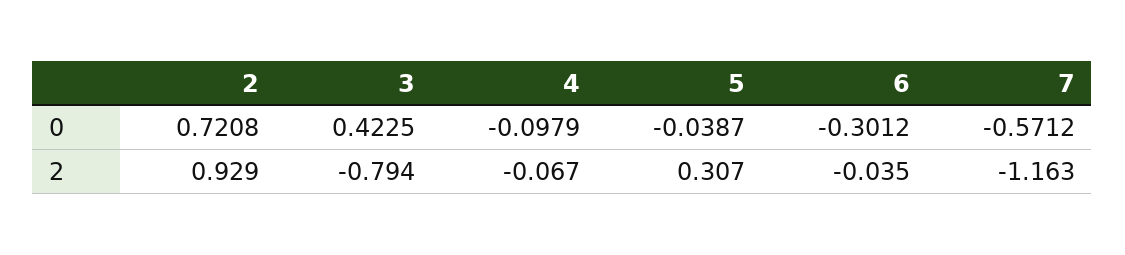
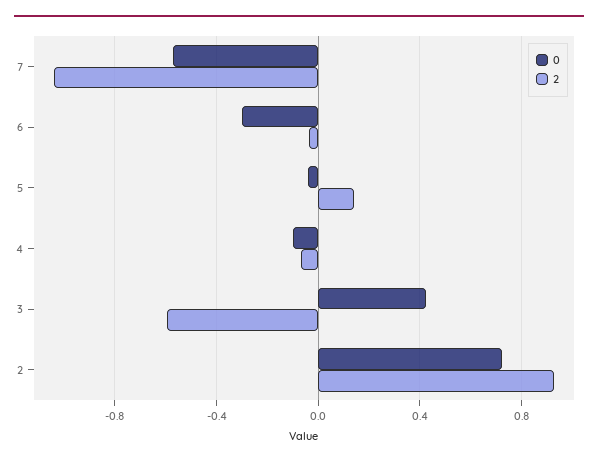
  {
    "0": {
      "2": 0.7208,
      "3": 0.4225,
      "4": -0.0979,
      "5": -0.0387,
      "6": -0.3012,
      "7": -0.5712
    },
    "2": {
      "2": 0.929,
-     "3": -0.794,
+     "3": -0.6,
      "4": -0.067,
-     "5": 0.307,
+     "5": 0.15,
      "6": -0.035,
-     "7": -1.163
+     "7": -1.05
    }
  }

